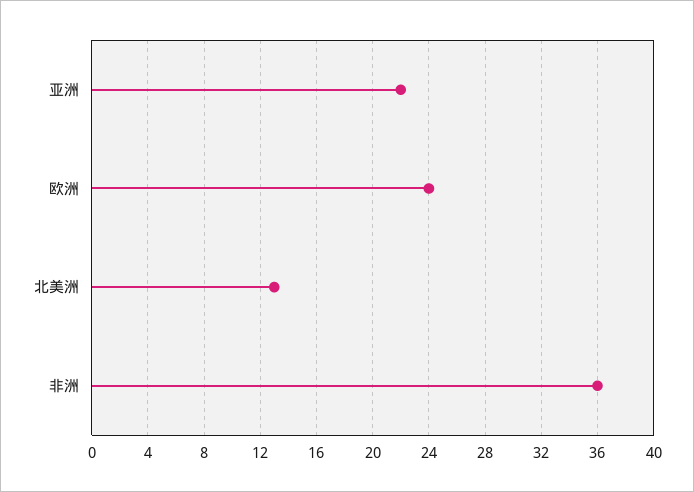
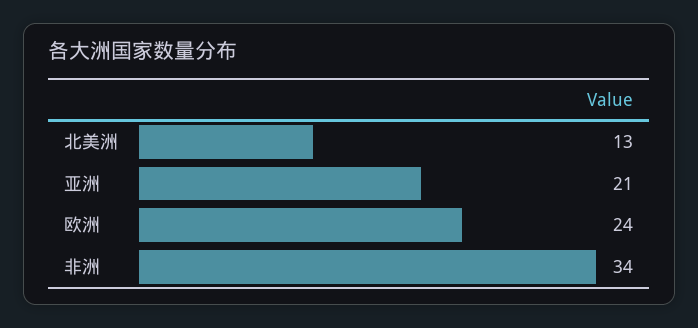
  {
-   "亚洲": 22,
+   "亚洲": 21,
    "欧洲": 24,
    "北美洲": 13,
-   "非洲": 36
+   "非洲": 34
  }

